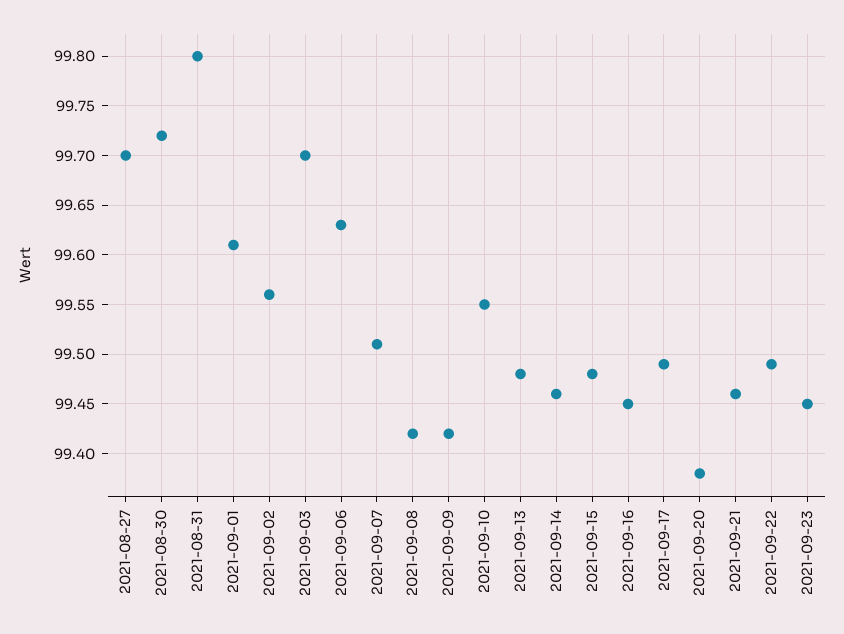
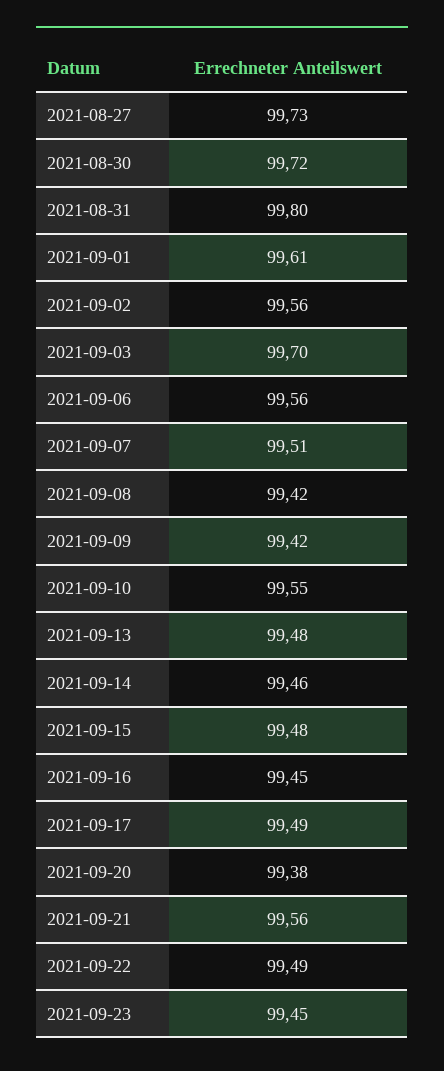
  {
-   "2021-08-27": 99.7,
+   "2021-08-27": 99.73,
    "2021-08-30": 99.72,
    "2021-08-31": 99.8,
    "2021-09-01": 99.61,
    "2021-09-02": 99.56,
    "2021-09-03": 99.7,
-   "2021-09-06": 99.63,
+   "2021-09-06": 99.56,
    "2021-09-07": 99.51,
    "2021-09-08": 99.42,
    "2021-09-09": 99.42,
    "2021-09-10": 99.55,
    "2021-09-13": 99.48,
    "2021-09-14": 99.46,
    "2021-09-15": 99.48,
    "2021-09-16": 99.45,
    "2021-09-17": 99.49,
    "2021-09-20": 99.38,
-   "2021-09-21": 99.46,
+   "2021-09-21": 99.56,
    "2021-09-22": 99.49,
    "2021-09-23": 99.45
  }

